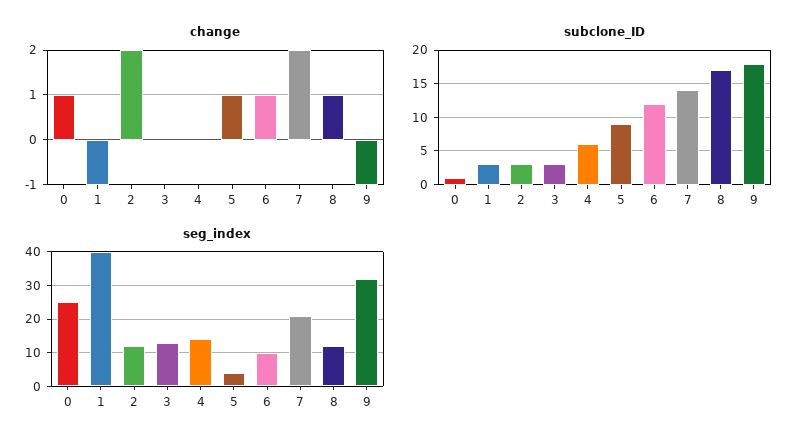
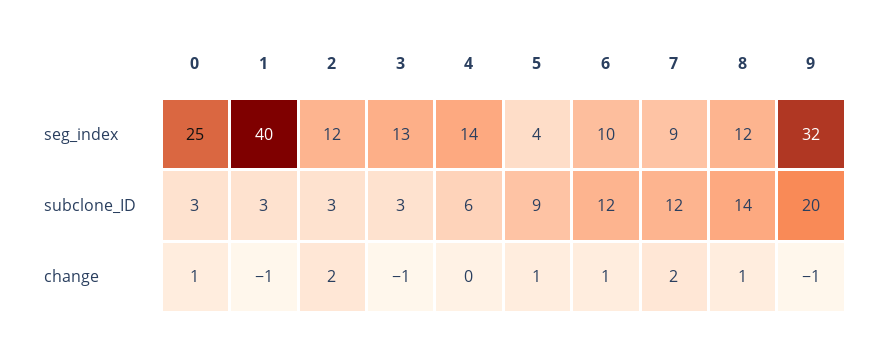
  {
    "change": {
      "0": 1,
      "1": -1,
      "2": 2,
-     "3": 0,
+     "3": -1,
      "4": 0,
      "5": 1,
      "6": 1,
      "7": 2,
      "8": 1,
      "9": -1
    },
    "subclone_ID": {
-     "0": 1,
+     "0": 3,
      "1": 3,
      "2": 3,
      "3": 3,
      "4": 6,
      "5": 9,
      "6": 12,
-     "7": 14,
+     "7": 12,
-     "8": 17,
+     "8": 14,
-     "9": 18
+     "9": 20
    },
    "seg_index": {
      "0": 25,
      "1": 40,
      "2": 12,
      "3": 13,
      "4": 14,
      "5": 4,
      "6": 10,
-     "7": 20,
+     "7": 9,
      "8": 12,
      "9": 32
    }
  }

